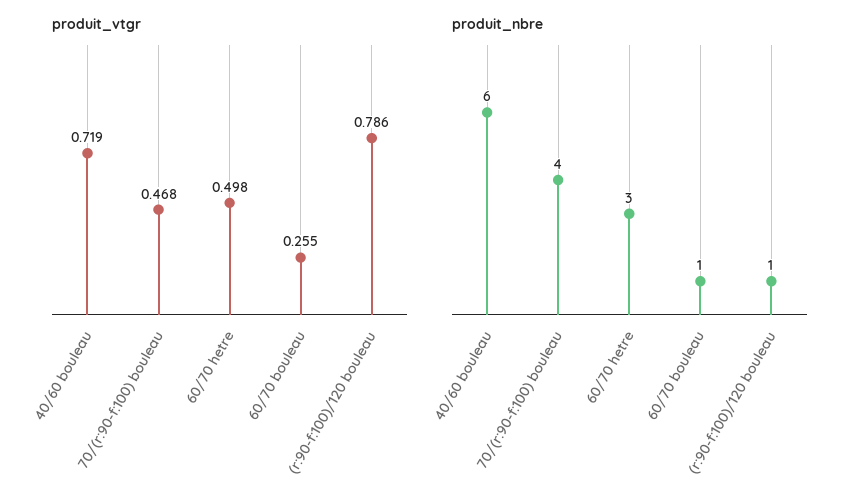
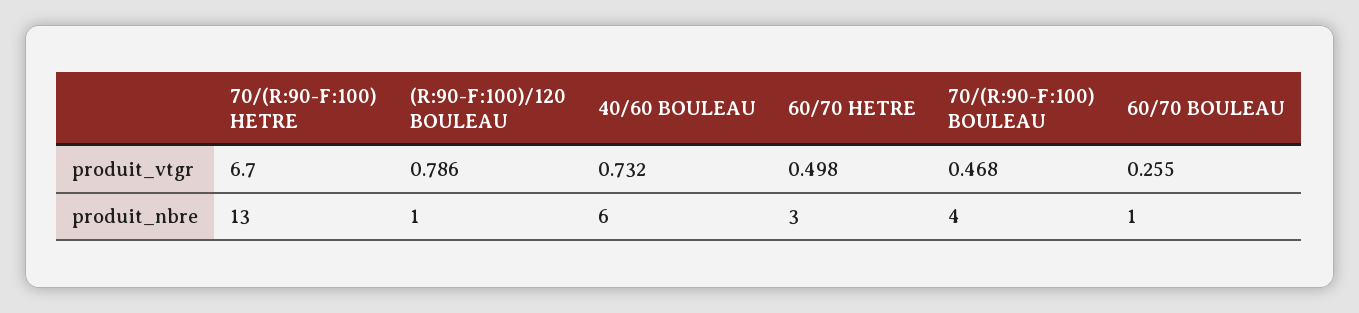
  {
    "produit_vtgr": {
-     "40/60 bouleau": 0.719,
+     "40/60 bouleau": 0.732,
      "70/(r:90-f:100) bouleau": 0.468,
      "60/70 hetre": 0.498,
      "60/70 bouleau": 0.255,
-     "(r:90-f:100)/120 bouleau": 0.786
+     "(r:90-f:100)/120 bouleau": 0.786,
+     "70/(R:90-F:100) HETRE": 6.7
    },
    "produit_nbre": {
      "40/60 bouleau": 6,
      "70/(r:90-f:100) bouleau": 4,
      "60/70 hetre": 3,
      "60/70 bouleau": 1,
-     "(r:90-f:100)/120 bouleau": 1
+     "(r:90-f:100)/120 bouleau": 1,
+     "70/(R:90-F:100) HETRE": 13
    }
  }

